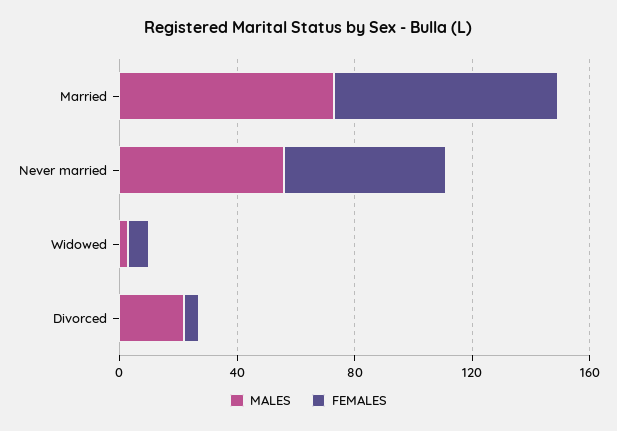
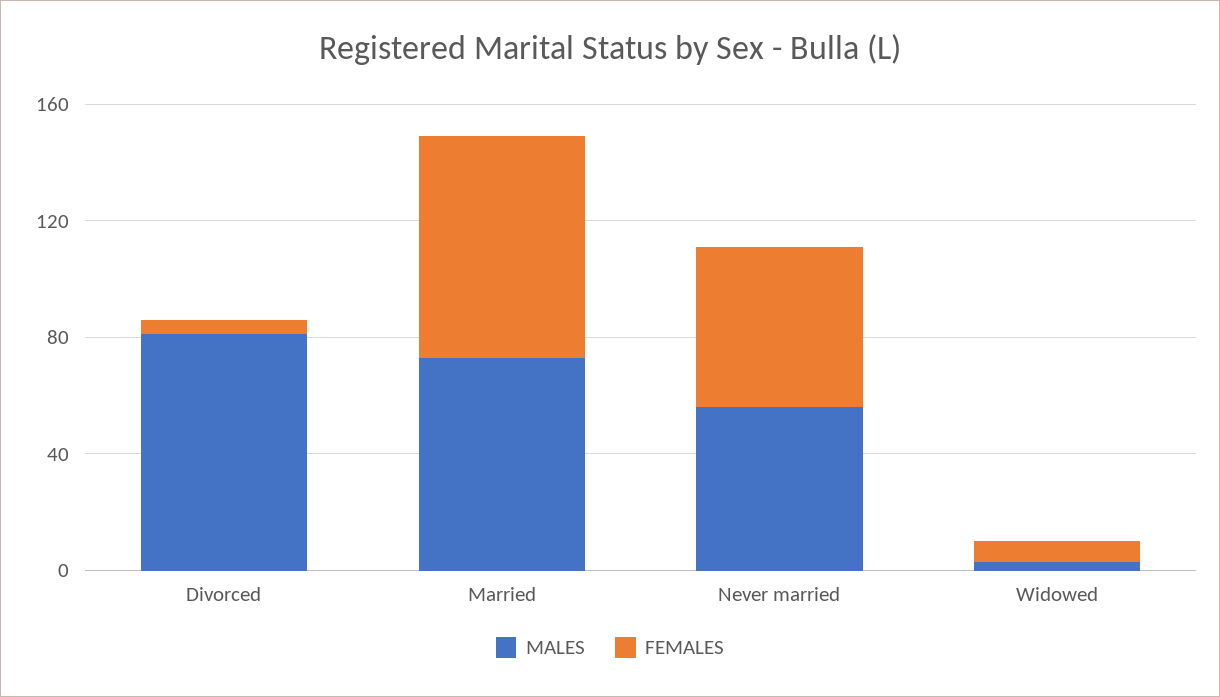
  {
    "MALES": {
      "Married": 70,
      "Never married": 60,
      "Widowed": 0,
-     "Divorced": 20
+     "Divorced": 80
    },
    "FEMALES": {
      "Married": 80,
      "Never married": 60,
      "Widowed": 10,
      "Divorced": 10
    }
  }

